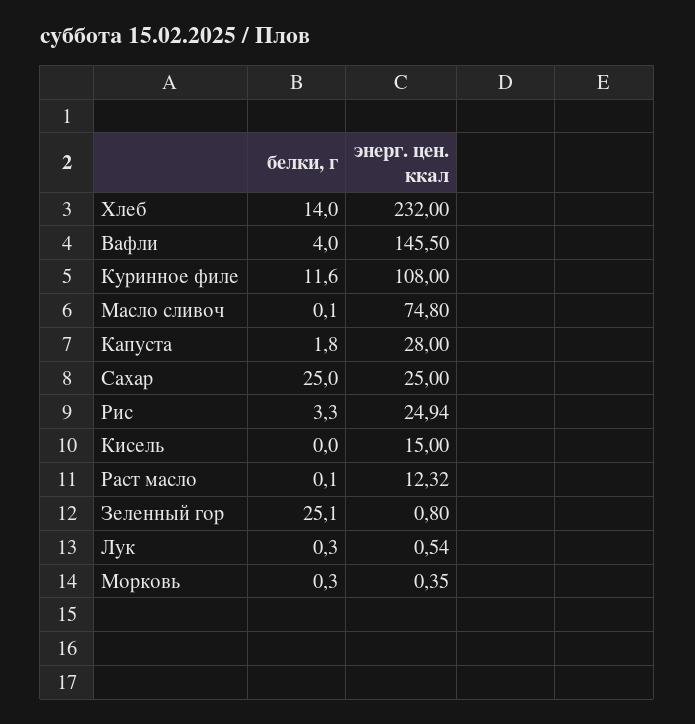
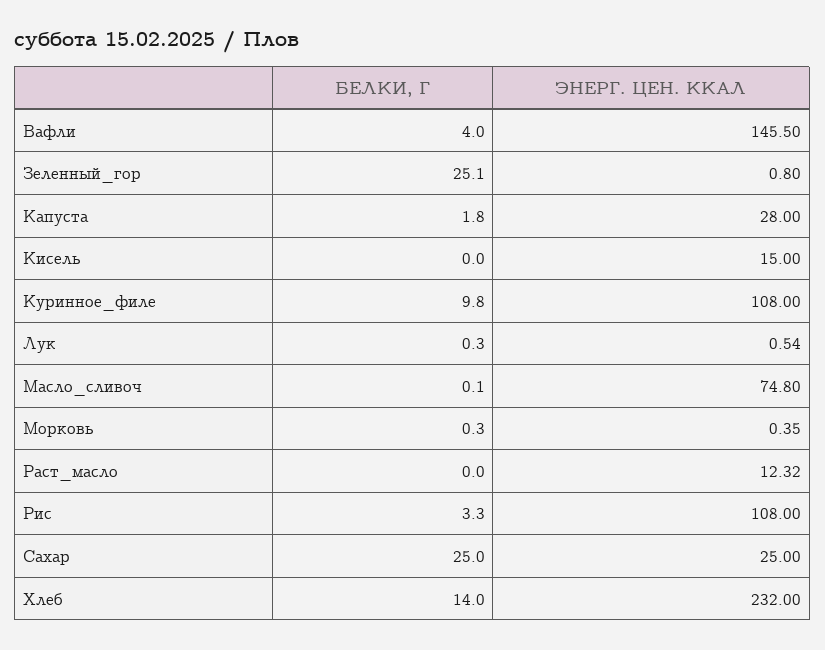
  {
    "белки, г": {
      "Хлеб": 14,
      "Вафли": 4,
-     "Куринное филе": 11.6,
+     "Куринное филе": 9.8,
      "Масло сливоч": 0.1,
      "Капуста": 1.8,
      "Сахар": 25,
      "Рис": 3.3,
      "Кисель": 0,
-     "Раст масло": 0.1,
+     "Раст масло": 0,
      "Зеленный гор": 25.1,
      "Лук": 0.3,
      "Морковь": 0.3
    },
    "энерг. цен. ккал": {
      "Хлеб": 232,
      "Вафли": 145.5,
      "Куринное филе": 108,
      "Масло сливоч": 74.8,
      "Капуста": 28,
      "Сахар": 25,
-     "Рис": 24.94,
+     "Рис": 108,
      "Кисель": 15,
      "Раст масло": 12.32,
      "Зеленный гор": 0.8,
      "Лук": 0.54,
      "Морковь": 0.35
    }
  }

